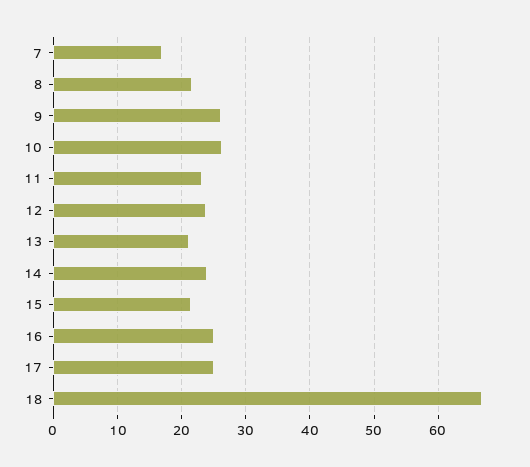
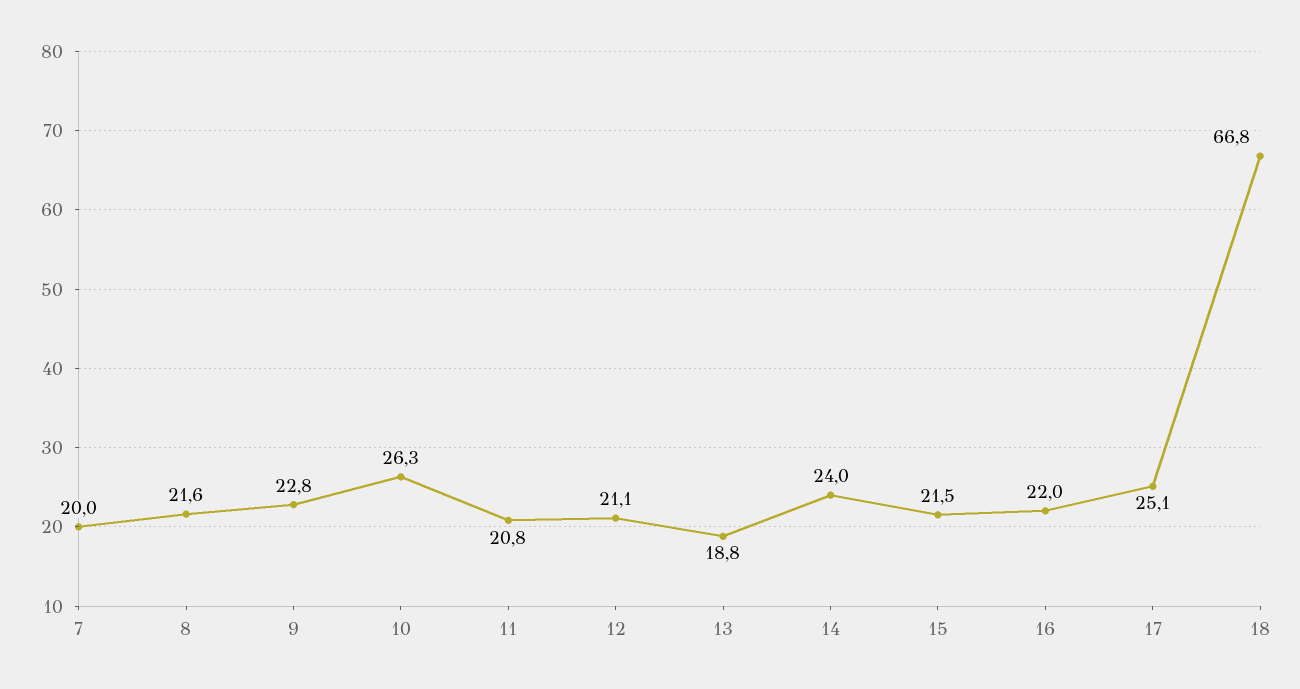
  {
-   "7": 17,
+   "7": 20,
    "8": 21.6,
-   "9": 26,
+   "9": 22.8,
    "10": 26.3,
-   "11": 23,
+   "11": 20.8,
-   "12": 24,
+   "12": 21.1,
-   "13": 21,
+   "13": 18.8,
    "14": 24,
    "15": 21.5,
-   "16": 25,
+   "16": 22,
    "17": 25.1,
    "18": 66.8
  }

